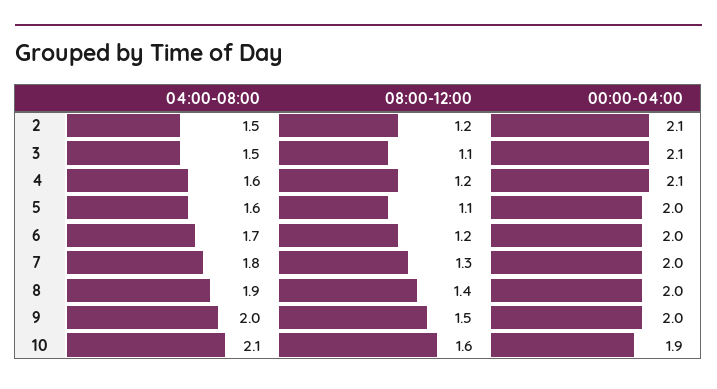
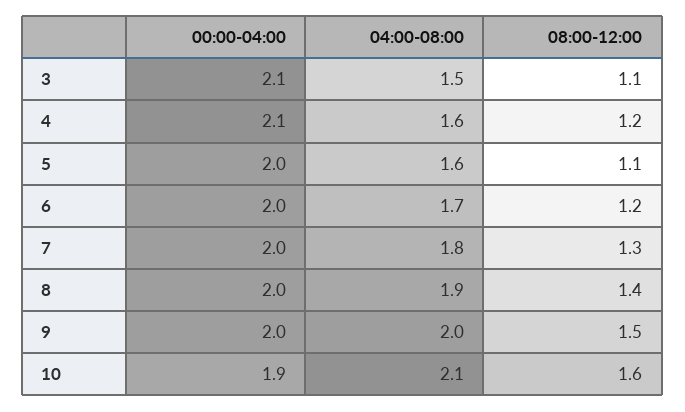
  {
    "04:00-08:00": {
-     "2": 1.5,
      "3": 1.5,
      "4": 1.6,
      "5": 1.6,
      "6": 1.7,
      "7": 1.8,
      "8": 1.9,
      "9": 2,
      "10": 2.1
    },
    "08:00-12:00": {
-     "2": 1.2,
      "3": 1.1,
      "4": 1.2,
      "5": 1.1,
      "6": 1.2,
      "7": 1.3,
      "8": 1.4,
      "9": 1.5,
      "10": 1.6
    },
    "00:00-04:00": {
-     "2": 2.1,
      "3": 2.1,
      "4": 2.1,
      "5": 2,
      "6": 2,
      "7": 2,
      "8": 2,
      "9": 2,
      "10": 1.9
    }
  }

